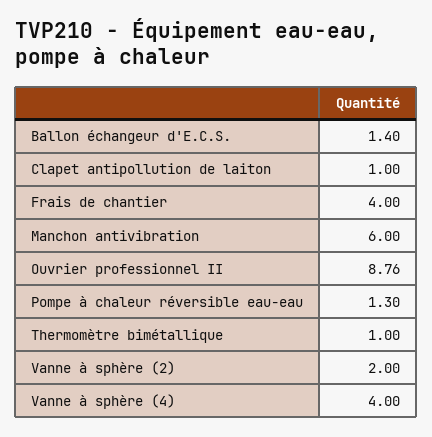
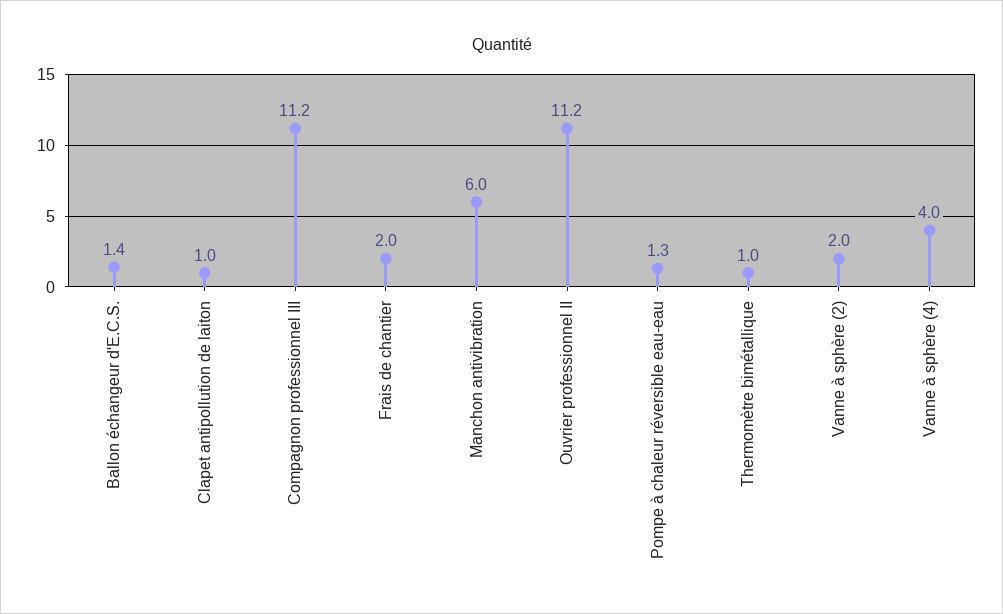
  {
    "Ballon échangeur d'E.C.S.": 1.4,
    "Clapet antipollution de laiton": 1,
-   "Frais de chantier": 4,
+   "Frais de chantier": 2,
    "Manchon antivibration": 6,
-   "Ouvrier professionnel II": 8.76,
+   "Ouvrier professionnel II": 11.2,
    "Pompe à chaleur réversible eau-eau": 1.3,
    "Thermomètre bimétallique": 1,
    "Vanne à sphère (2)": 2,
-   "Vanne à sphère (4)": 4
+   "Vanne à sphère (4)": 4,
+   "Compagnon professionnel III": 11.2
  }

